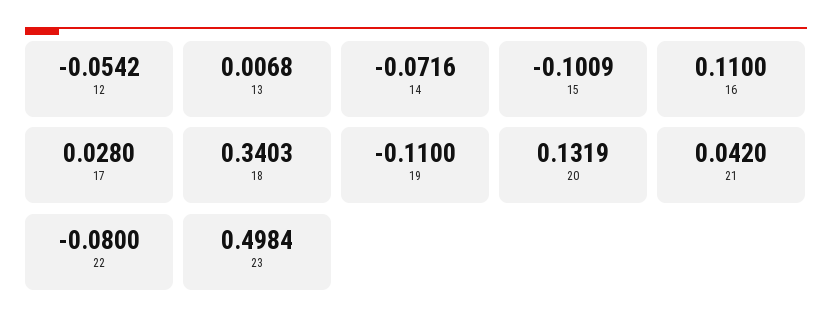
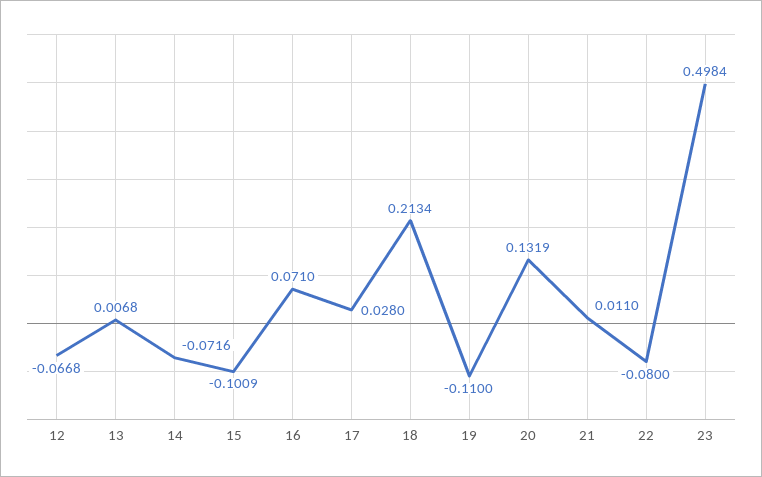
  {
-   "12": -0.0542,
+   "12": -0.0668,
    "13": 0.0068,
    "14": -0.0716,
    "15": -0.1009,
-   "16": 0.11,
+   "16": 0.071,
    "17": 0.028,
-   "18": 0.3403,
+   "18": 0.2134,
    "19": -0.11,
    "20": 0.1319,
-   "21": 0.042,
+   "21": 0.011,
    "22": -0.08,
    "23": 0.4984
  }

